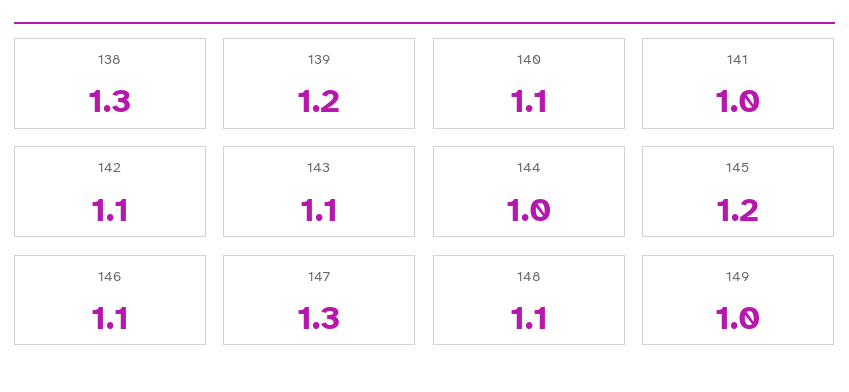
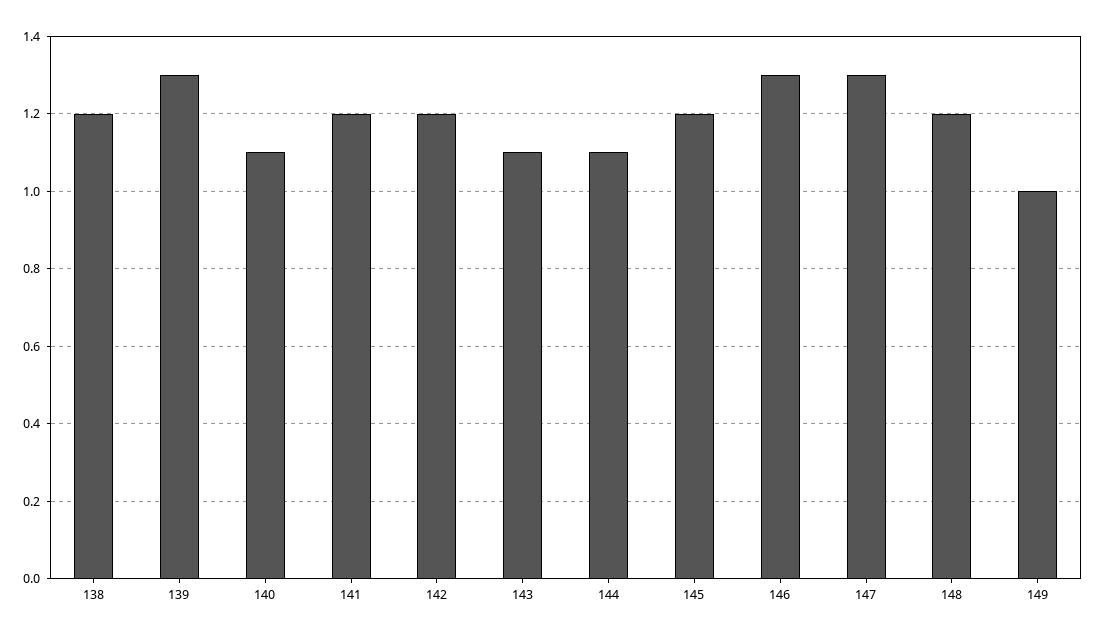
  {
-   "138": 1.3,
+   "138": 1.2,
-   "139": 1.2,
+   "139": 1.3,
    "140": 1.1,
-   "141": 1,
+   "141": 1.2,
-   "142": 1.1,
+   "142": 1.2,
    "143": 1.1,
-   "144": 1,
+   "144": 1.1,
    "145": 1.2,
-   "146": 1.1,
+   "146": 1.3,
    "147": 1.3,
-   "148": 1.1,
+   "148": 1.2,
    "149": 1
  }

